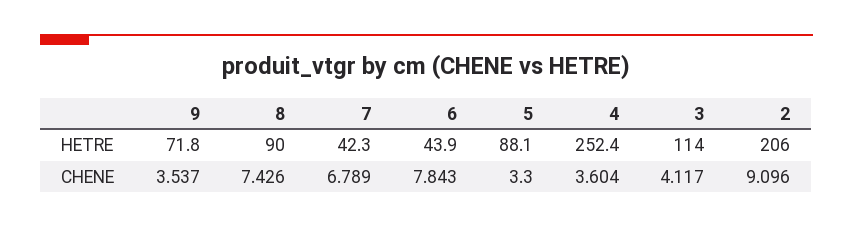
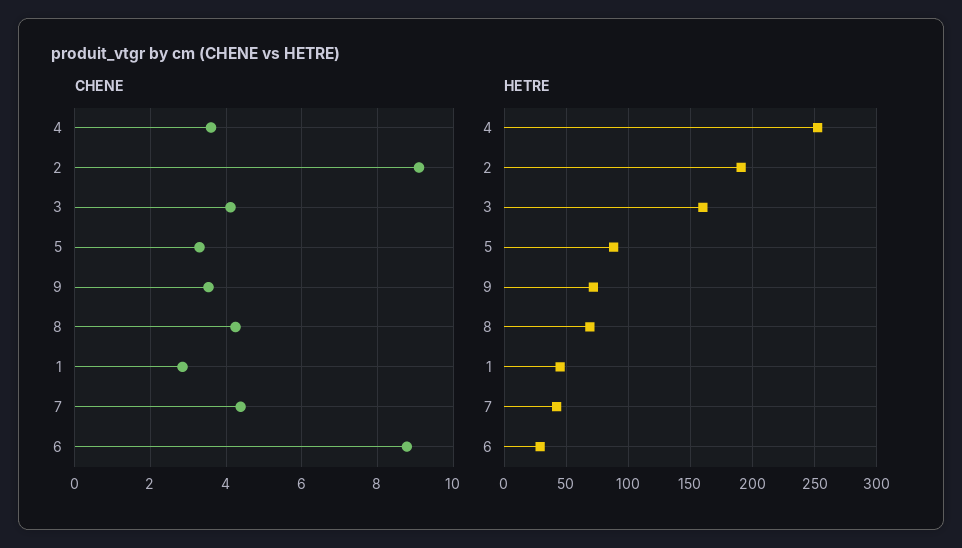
  {
    "HETRE": {
      "9": 71.8,
-     "8": 90,
+     "8": 70,
      "7": 42.3,
-     "6": 43.9,
+     "6": 30,
      "5": 88.1,
      "4": 252.4,
-     "3": 114,
+     "3": 160,
-     "2": 206
+     "2": 190,
+     "1": 45
    },
    "CHENE": {
      "9": 3.537,
-     "8": 7.426,
+     "8": 4.2,
-     "7": 6.789,
+     "7": 4.4,
-     "6": 7.843,
+     "6": 8.8,
      "5": 3.3,
      "4": 3.604,
      "3": 4.117,
-     "2": 9.096
+     "2": 9.096,
+     "1": 2.8
    }
  }

